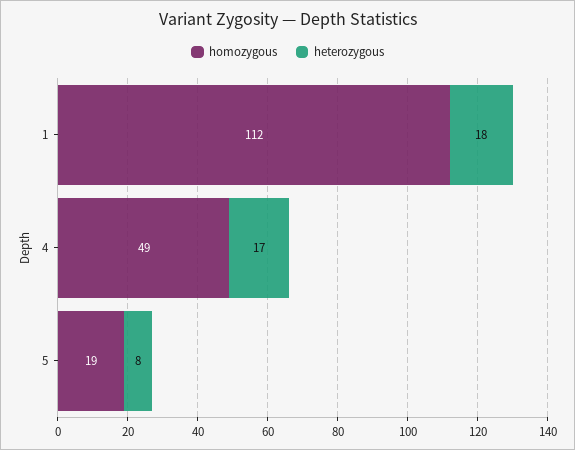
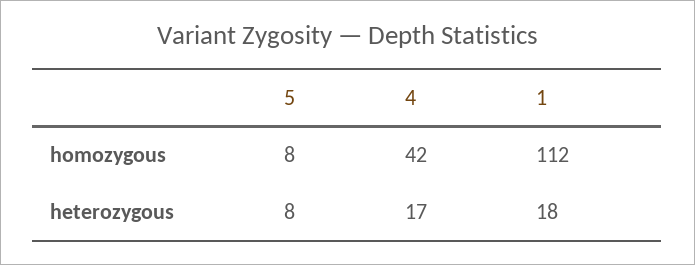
  {
    "homozygous": {
      "1": 112,
-     "4": 49,
+     "4": 42,
-     "5": 19
+     "5": 8
    },
    "heterozygous": {
      "1": 18,
      "4": 17,
      "5": 8
    }
  }

